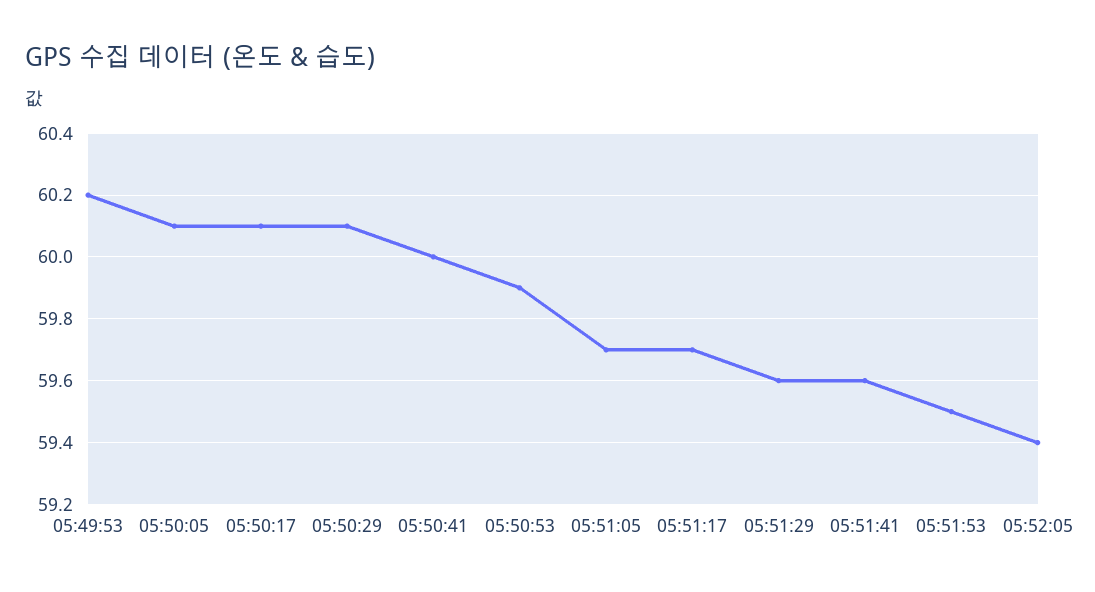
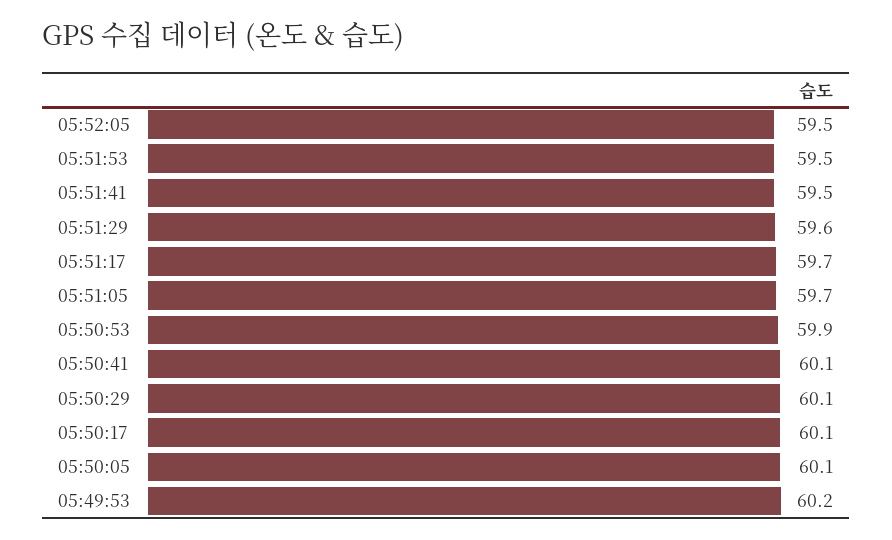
  {
    "05:49:53": 60.2,
    "05:50:05": 60.1,
    "05:50:17": 60.1,
    "05:50:29": 60.1,
-   "05:50:41": 60,
+   "05:50:41": 60.1,
    "05:50:53": 59.9,
    "05:51:05": 59.7,
    "05:51:17": 59.7,
    "05:51:29": 59.6,
-   "05:51:41": 59.6,
+   "05:51:41": 59.5,
    "05:51:53": 59.5,
-   "05:52:05": 59.4
+   "05:52:05": 59.5
  }

